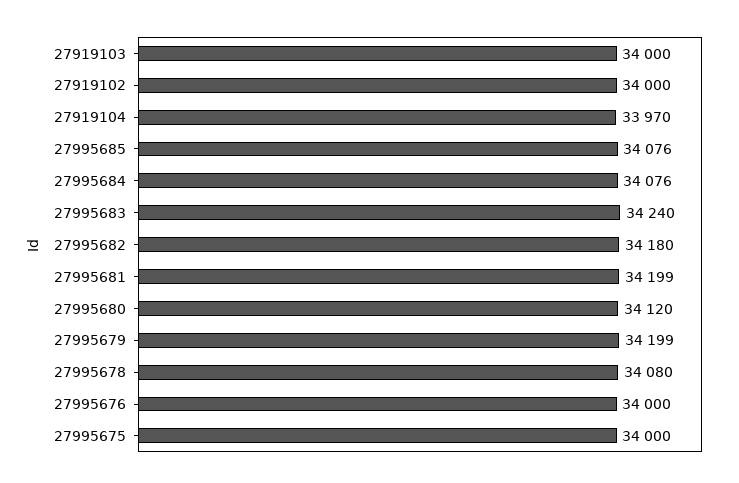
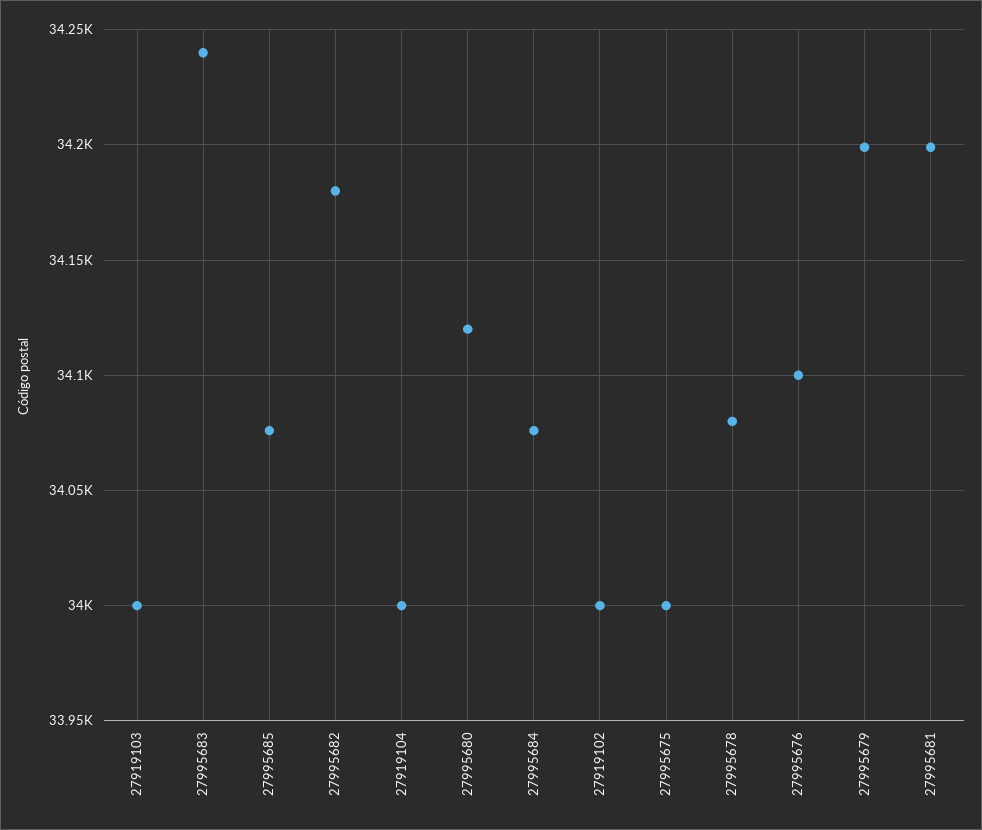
  {
    "27919103": 34000,
    "27919102": 34000,
-   "27919104": 33970,
+   "27919104": 34000,
    "27995685": 34076,
    "27995684": 34076,
    "27995683": 34240,
    "27995682": 34180,
    "27995681": 34199,
    "27995680": 34120,
    "27995679": 34199,
    "27995678": 34080,
-   "27995676": 34000,
+   "27995676": 34100,
    "27995675": 34000
  }

